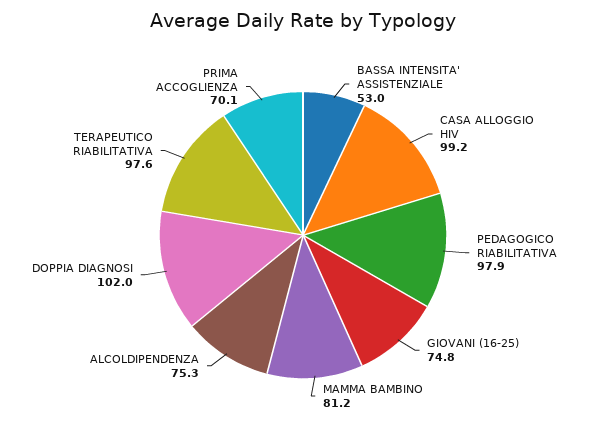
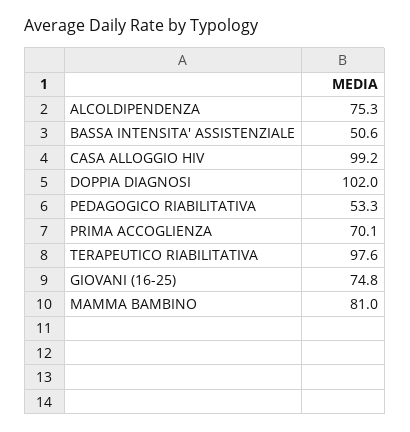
  {
-   "BASSA INTENSITA' ASSISTENZIALE": 53,
+   "BASSA INTENSITA' ASSISTENZIALE": 50.6,
    "CASA ALLOGGIO HIV": 99.2,
-   "PEDAGOGICO RIABILITATIVA": 97.9,
+   "PEDAGOGICO RIABILITATIVA": 53.3,
    "GIOVANI (16-25)": 74.8,
-   "MAMMA BAMBINO": 81.2,
+   "MAMMA BAMBINO": 81,
    "ALCOLDIPENDENZA": 75.3,
    "DOPPIA DIAGNOSI": 102,
    "TERAPEUTICO RIABILITATIVA": 97.6,
    "PRIMA ACCOGLIENZA": 70.1
  }

